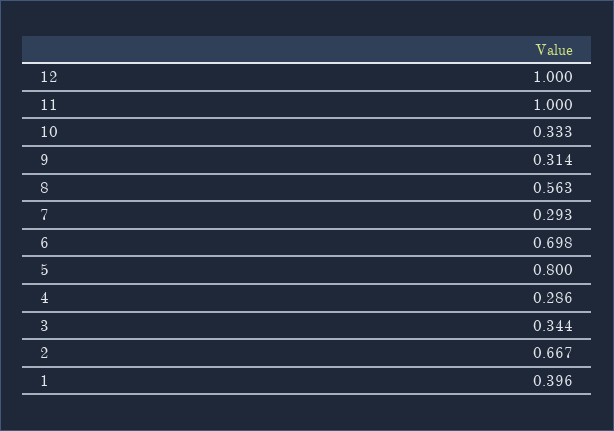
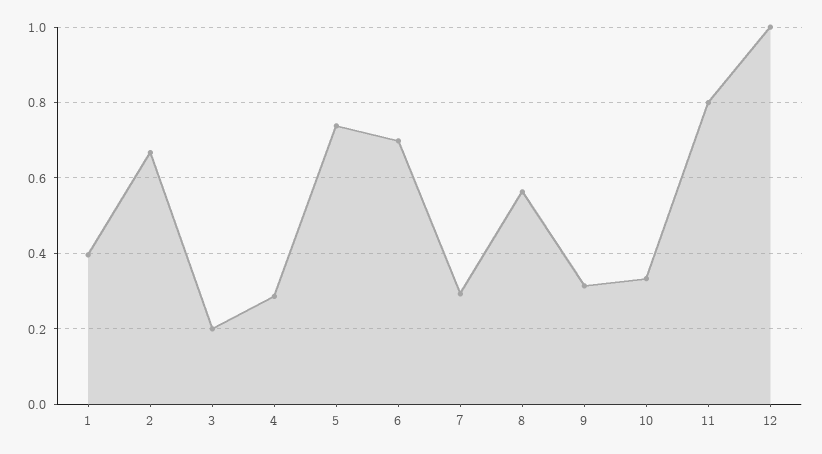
  {
    "12": 1,
-   "11": 1,
+   "11": 0.8,
    "10": 0.333,
    "9": 0.314,
    "8": 0.563,
    "7": 0.293,
    "6": 0.698,
-   "5": 0.8,
+   "5": 0.74,
    "4": 0.286,
-   "3": 0.344,
+   "3": 0.2,
    "2": 0.667,
    "1": 0.396
  }

